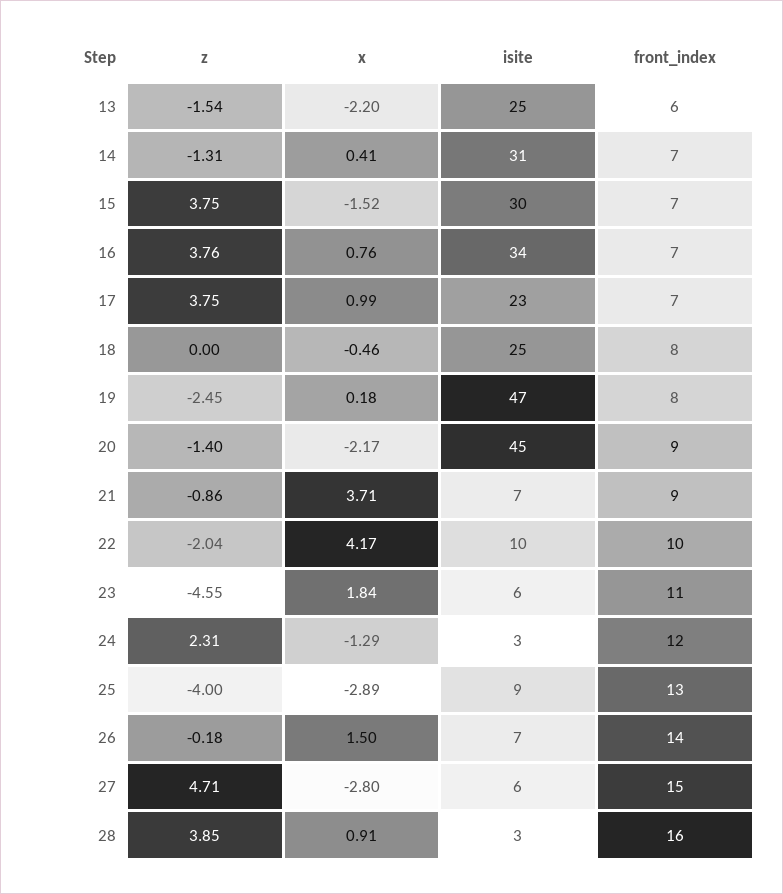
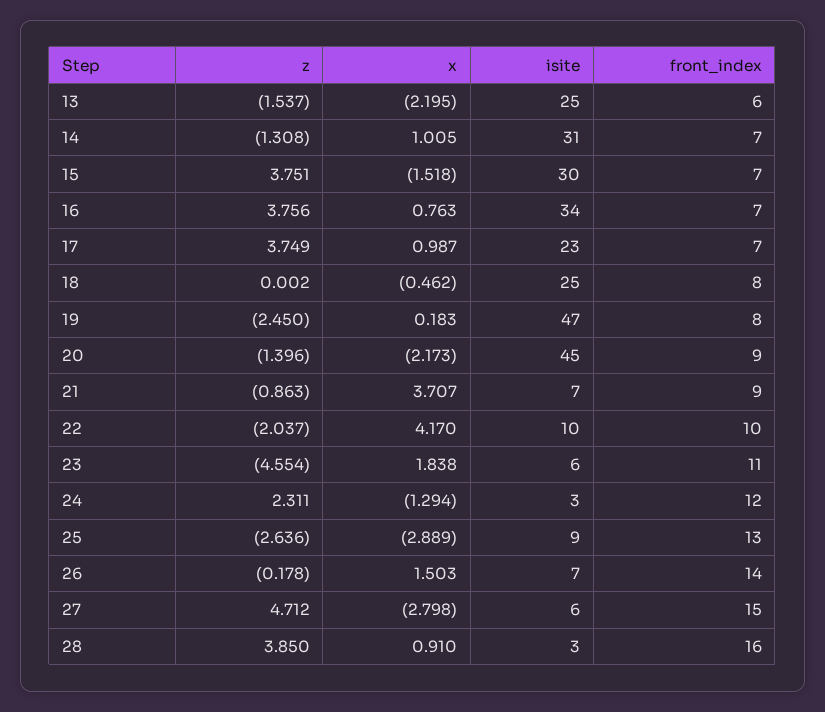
  {
    "z": {
      "13": -1.537,
      "14": -1.308,
      "15": 3.751,
      "16": 3.756,
      "17": 3.749,
      "18": 0.002,
      "19": -2.45,
      "20": -1.396,
      "21": -0.863,
      "22": -2.037,
      "23": -4.554,
      "24": 2.311,
-     "25": -4,
+     "25": -2.636,
      "26": -0.178,
      "27": 4.712,
      "28": 3.85
    },
    "x": {
      "13": -2.195,
-     "14": 0.41,
+     "14": 1.005,
      "15": -1.518,
      "16": 0.763,
      "17": 0.987,
      "18": -0.462,
      "19": 0.183,
      "20": -2.173,
      "21": 3.707,
      "22": 4.17,
      "23": 1.838,
      "24": -1.294,
      "25": -2.889,
      "26": 1.503,
      "27": -2.798,
      "28": 0.91
    },
    "isite": {
      "13": 25,
      "14": 31,
      "15": 30,
      "16": 34,
      "17": 23,
      "18": 25,
      "19": 47,
      "20": 45,
      "21": 7,
      "22": 10,
      "23": 6,
      "24": 3,
      "25": 9,
      "26": 7,
      "27": 6,
      "28": 3
    },
    "front_index": {
      "13": 6,
      "14": 7,
      "15": 7,
      "16": 7,
      "17": 7,
      "18": 8,
      "19": 8,
      "20": 9,
      "21": 9,
      "22": 10,
      "23": 11,
      "24": 12,
      "25": 13,
      "26": 14,
      "27": 15,
      "28": 16
    }
  }

